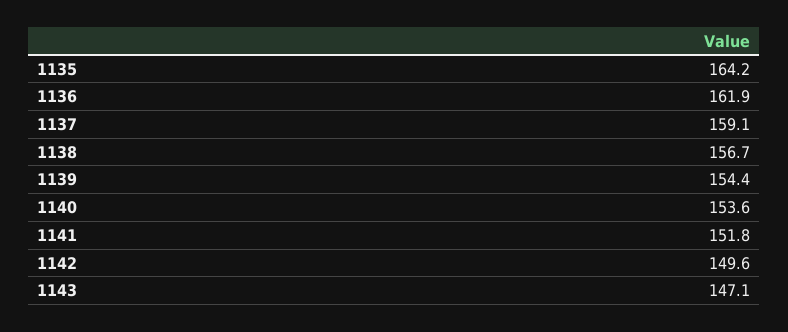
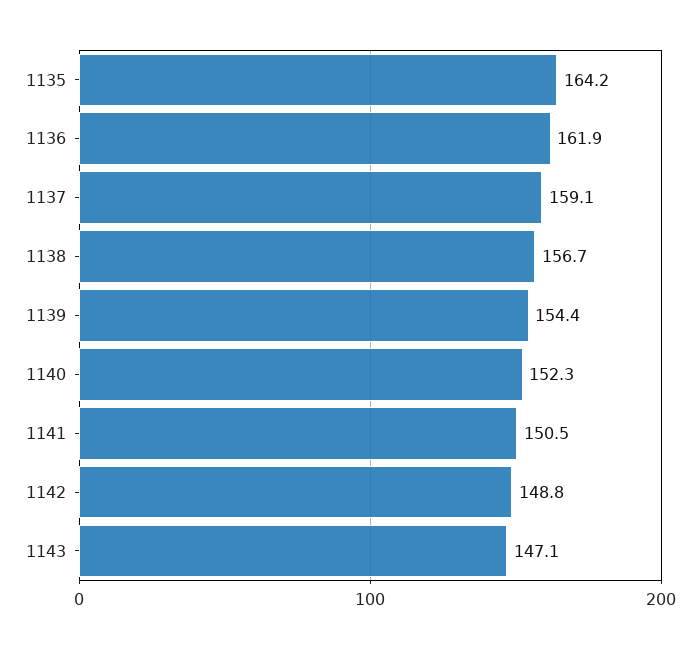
  {
    "1135": 164.2,
    "1136": 161.9,
    "1137": 159.1,
    "1138": 156.7,
    "1139": 154.4,
-   "1140": 153.6,
+   "1140": 152.3,
-   "1141": 151.8,
+   "1141": 150.5,
-   "1142": 149.6,
+   "1142": 148.8,
    "1143": 147.1
  }

